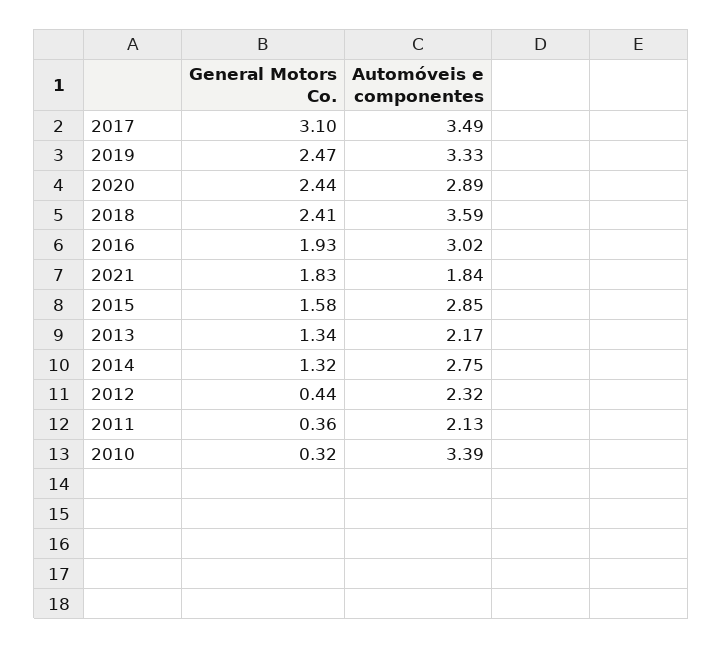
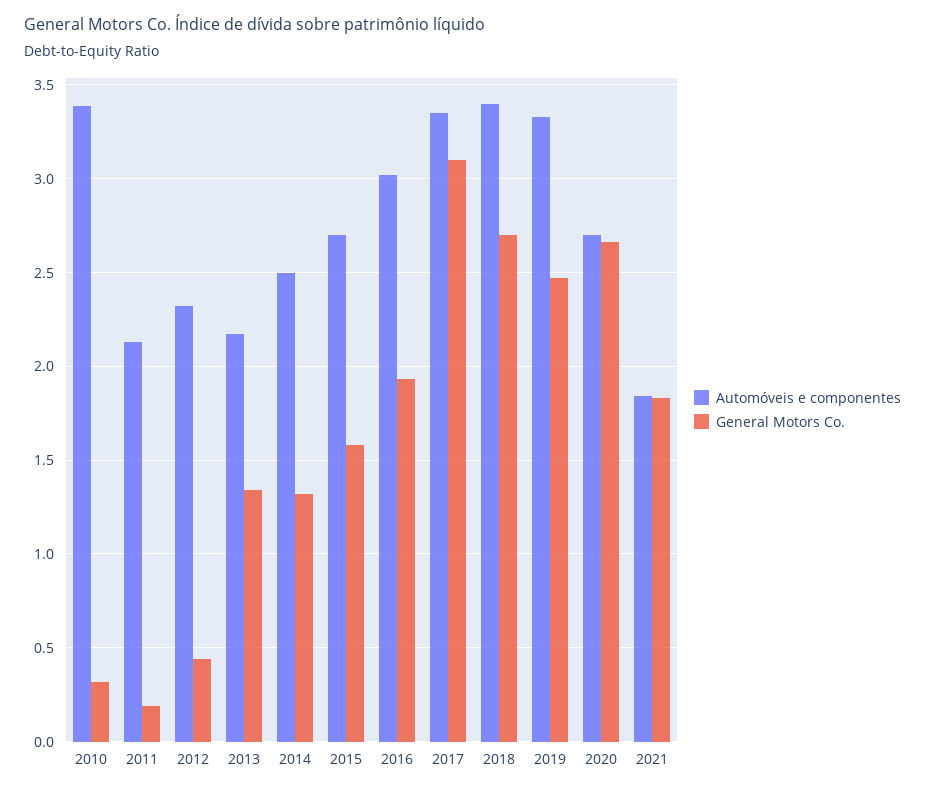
  {
    "General Motors Co.": {
      "2017": 3.1,
      "2019": 2.47,
-     "2020": 2.44,
+     "2020": 2.65,
-     "2018": 2.41,
+     "2018": 2.7,
      "2016": 1.93,
      "2021": 1.83,
      "2015": 1.58,
      "2013": 1.34,
      "2014": 1.32,
      "2012": 0.44,
-     "2011": 0.36,
+     "2011": 0.2,
      "2010": 0.32
    },
    "Automóveis e componentes": {
-     "2017": 3.49,
+     "2017": 3.35,
      "2019": 3.33,
-     "2020": 2.89,
+     "2020": 2.7,
-     "2018": 3.59,
+     "2018": 3.4,
      "2016": 3.02,
      "2021": 1.84,
-     "2015": 2.85,
+     "2015": 2.7,
      "2013": 2.17,
-     "2014": 2.75,
+     "2014": 2.5,
      "2012": 2.32,
      "2011": 2.13,
      "2010": 3.39
    }
  }

